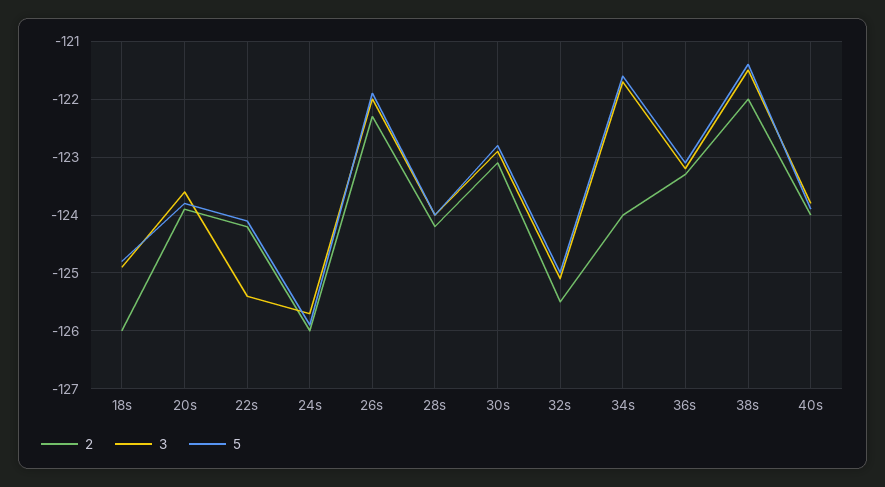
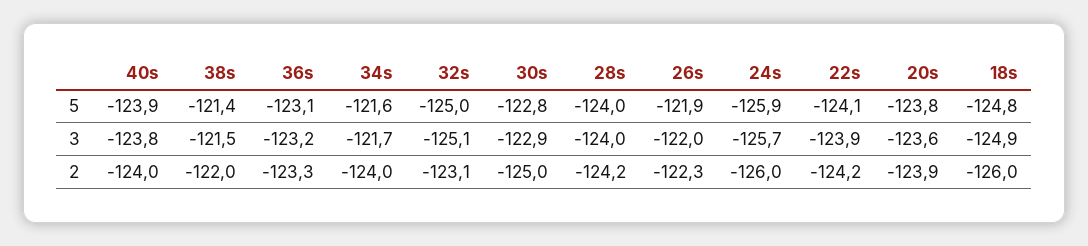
  {
    "2": {
      "18s": -126,
      "20s": -123.9,
      "22s": -124.2,
      "24s": -126,
      "26s": -122.3,
      "28s": -124.2,
-     "30s": -123,
+     "30s": -125,
-     "32s": -125.5,
+     "32s": -123.1,
      "34s": -124,
      "36s": -123.3,
      "38s": -122,
      "40s": -124
    },
    "3": {
      "18s": -124.9,
      "20s": -123.6,
-     "22s": -125.5,
+     "22s": -123.9,
      "24s": -125.7,
      "26s": -122,
      "28s": -124,
      "30s": -122.9,
      "32s": -125.1,
      "34s": -121.7,
      "36s": -123.2,
      "38s": -121.5,
      "40s": -123.8
    },
    "5": {
      "18s": -124.8,
      "20s": -123.8,
      "22s": -124.1,
      "24s": -125.9,
      "26s": -121.9,
      "28s": -124,
      "30s": -122.8,
      "32s": -125,
      "34s": -121.6,
      "36s": -123.1,
      "38s": -121.4,
      "40s": -123.9
    }
  }

